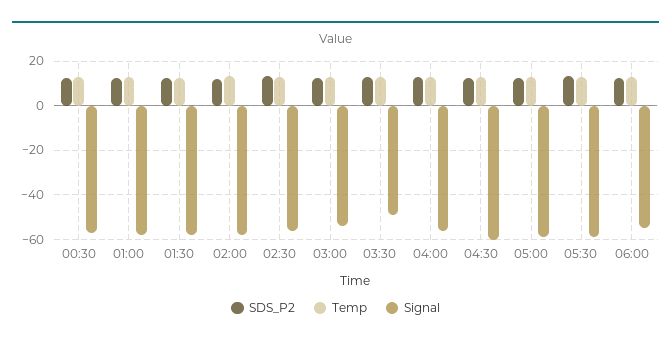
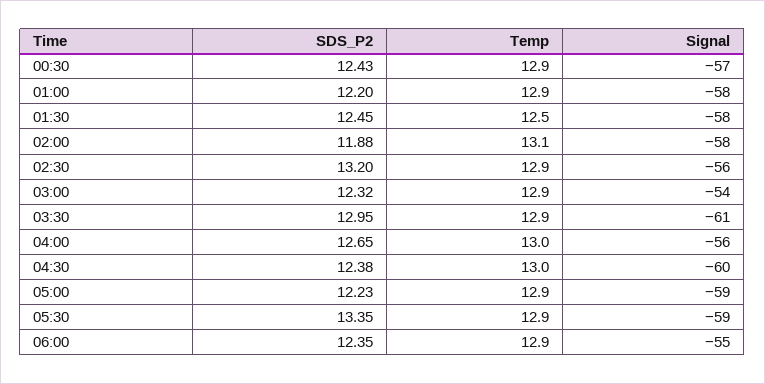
  {
    "SDS_P2": {
      "00:30": 12.43,
      "01:00": 12.2,
      "01:30": 12.45,
      "02:00": 11.88,
      "02:30": 13.2,
      "03:00": 12.32,
      "03:30": 12.95,
      "04:00": 12.65,
      "04:30": 12.38,
      "05:00": 12.23,
      "05:30": 13.35,
      "06:00": 12.35
    },
    "Temp": {
      "00:30": 12.9,
      "01:00": 12.9,
      "01:30": 12.5,
      "02:00": 13.1,
      "02:30": 12.9,
      "03:00": 12.9,
      "03:30": 12.9,
      "04:00": 13,
      "04:30": 13,
      "05:00": 12.9,
      "05:30": 12.9,
      "06:00": 12.9
    },
    "Signal": {
      "00:30": -57,
      "01:00": -58,
      "01:30": -58,
      "02:00": -58,
      "02:30": -56,
      "03:00": -54,
-     "03:30": -50,
+     "03:30": -61,
      "04:00": -56,
      "04:30": -60,
      "05:00": -59,
      "05:30": -59,
      "06:00": -55
    }
  }

